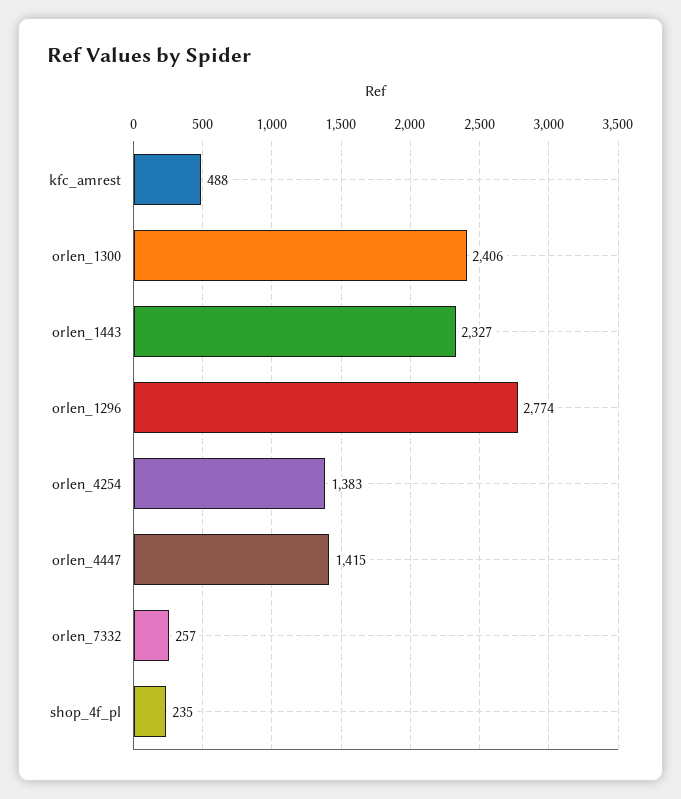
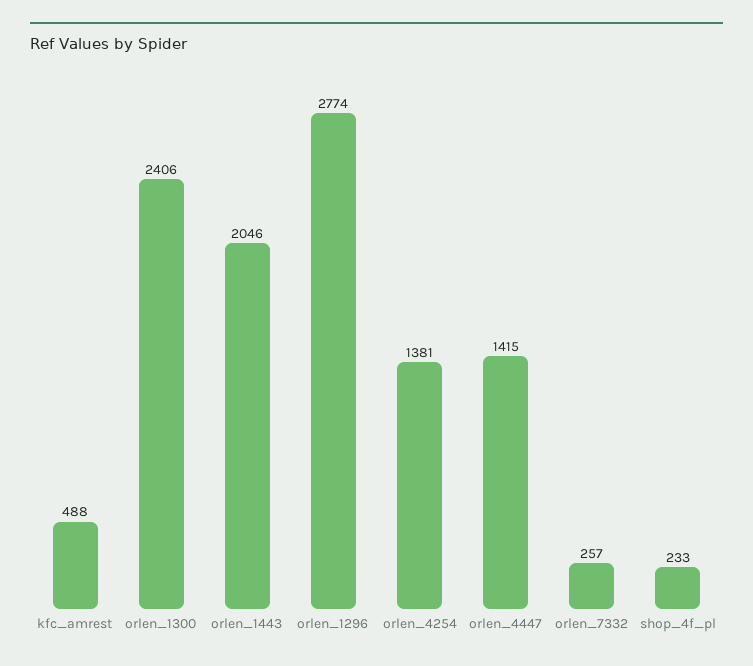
  {
    "kfc_amrest": 488,
    "orlen_1300": 2406,
-   "orlen_1443": 2327,
+   "orlen_1443": 2046,
    "orlen_1296": 2774,
-   "orlen_4254": 1383,
+   "orlen_4254": 1381,
    "orlen_4447": 1415,
    "orlen_7332": 257,
-   "shop_4f_pl": 235
+   "shop_4f_pl": 233
  }

